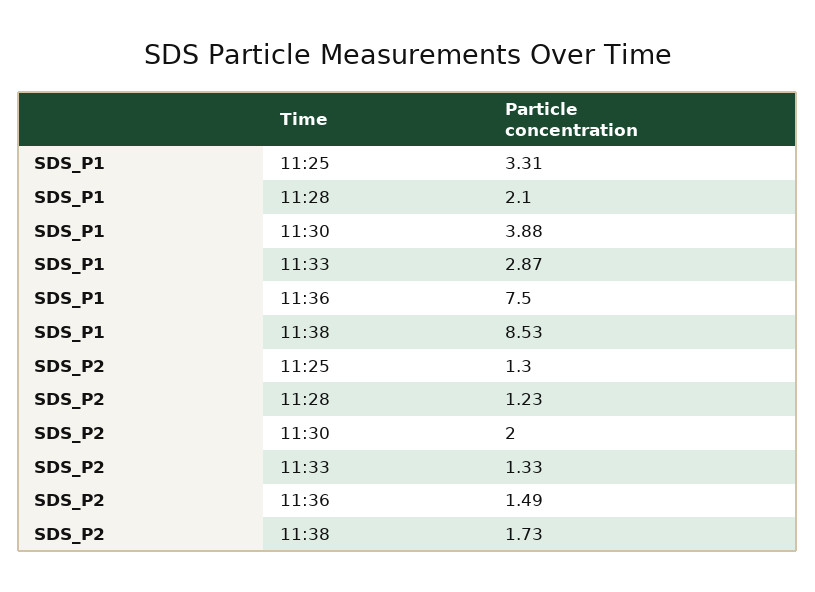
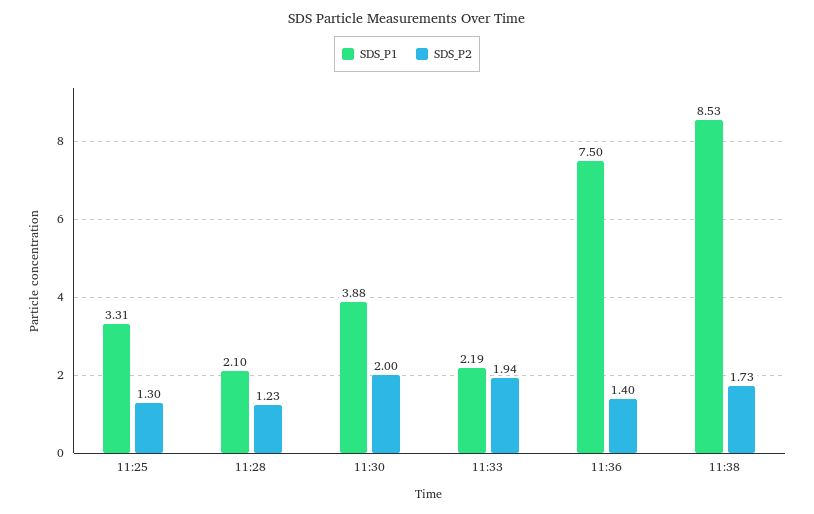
  {
    "SDS_P1": {
      "11:25": 3.31,
      "11:28": 2.1,
      "11:30": 3.88,
-     "11:33": 2.87,
+     "11:33": 2.19,
      "11:36": 7.5,
      "11:38": 8.53
    },
    "SDS_P2": {
      "11:25": 1.3,
      "11:28": 1.23,
      "11:30": 2,
-     "11:33": 1.33,
+     "11:33": 1.94,
-     "11:36": 1.49,
+     "11:36": 1.4,
      "11:38": 1.73
    }
  }

